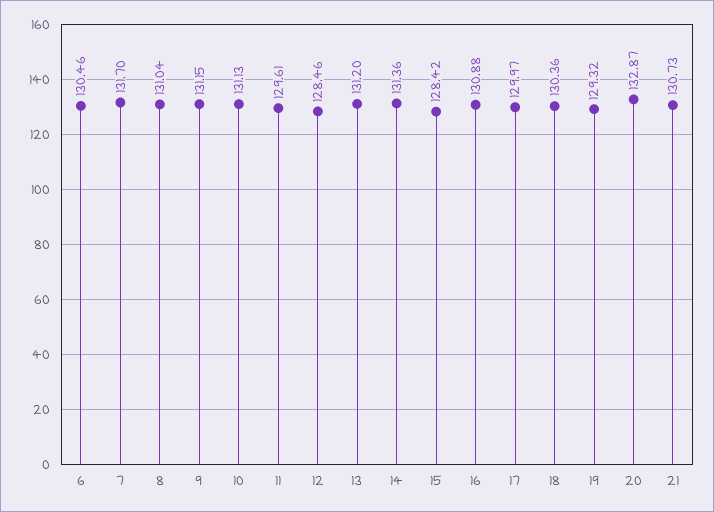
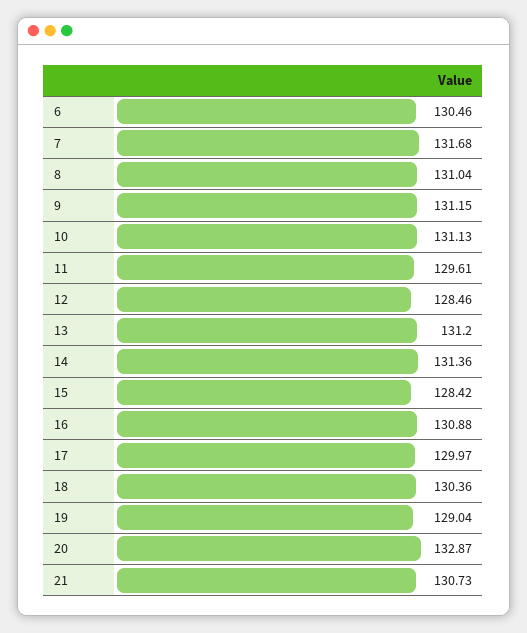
  {
    "6": 130.46,
-   "7": 131.7,
+   "7": 131.68,
    "8": 131.04,
    "9": 131.15,
    "10": 131.13,
    "11": 129.61,
    "12": 128.46,
    "13": 131.2,
    "14": 131.36,
    "15": 128.42,
    "16": 130.88,
    "17": 129.97,
    "18": 130.36,
-   "19": 129.32,
+   "19": 129.04,
    "20": 132.87,
    "21": 130.73
  }

